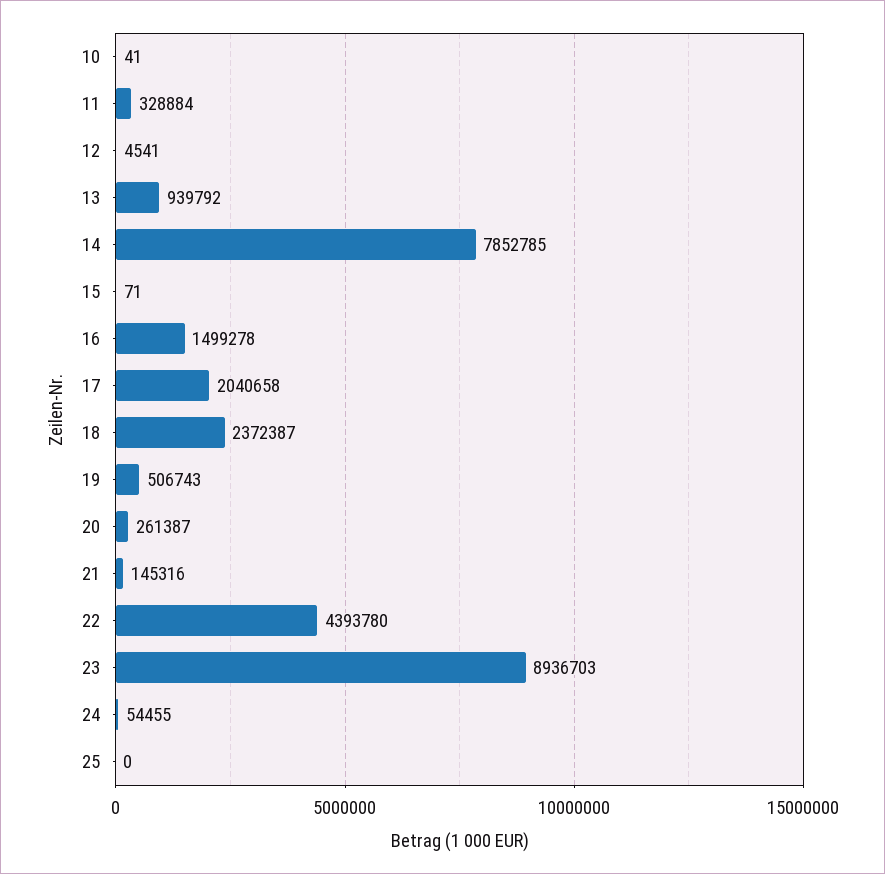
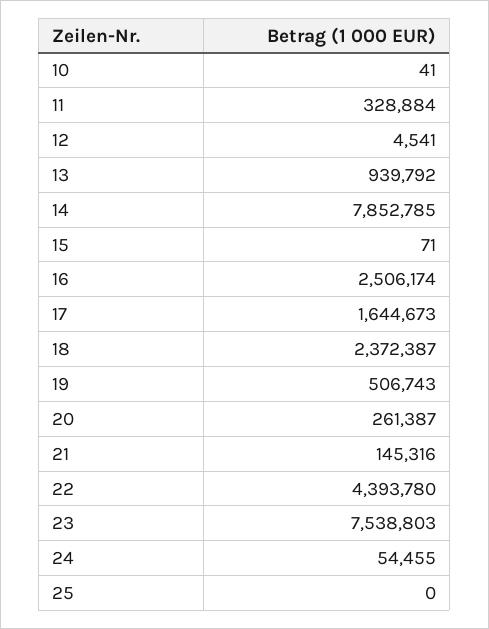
  {
    "10": 41,
    "11": 328884,
    "12": 4541,
    "13": 939792,
    "14": 7852785,
    "15": 71,
-   "16": 1499278,
+   "16": 2506174,
-   "17": 2040658,
+   "17": 1644673,
    "18": 2372387,
    "19": 506743,
    "20": 261387,
    "21": 145316,
    "22": 4393780,
-   "23": 8936703,
+   "23": 7538803,
    "24": 54455,
    "25": 0
  }

